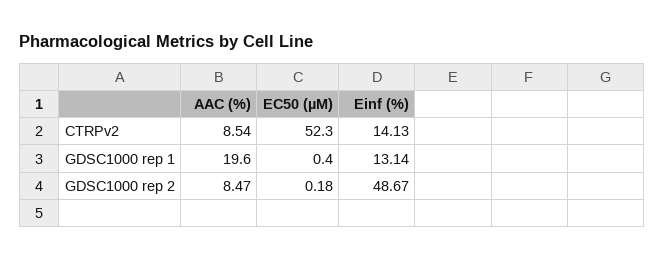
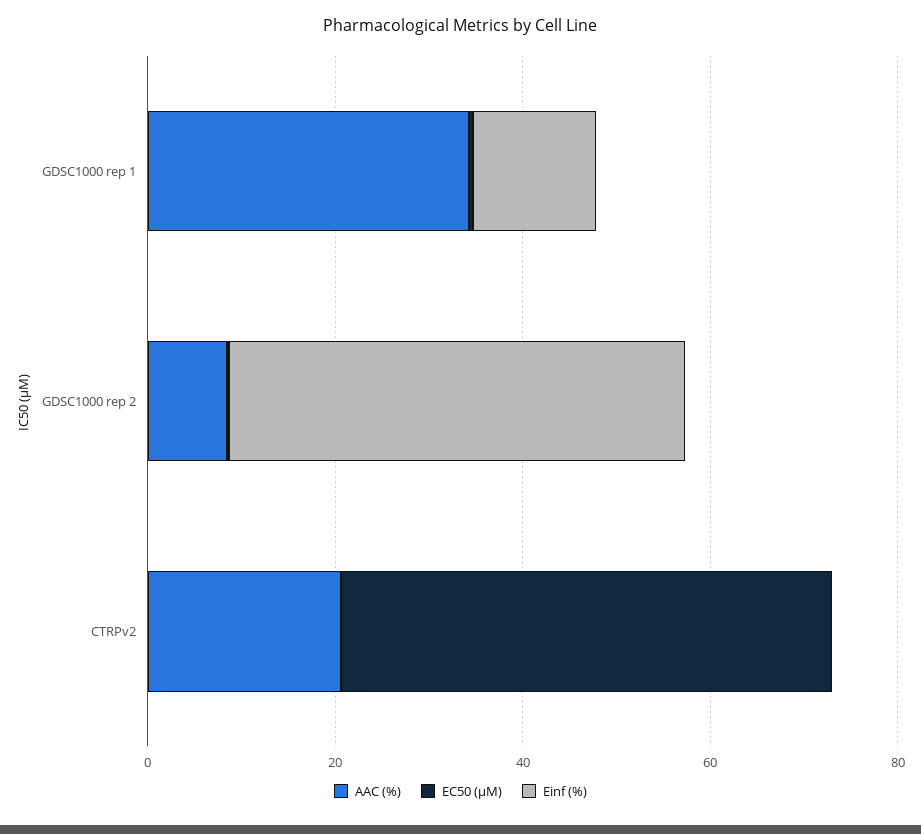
  {
    "AAC (%)": {
-     "CTRPv2": 8.54,
+     "CTRPv2": 20,
-     "GDSC1000 rep 1": 19.6,
+     "GDSC1000 rep 1": 35,
      "GDSC1000 rep 2": 8.47
    },
    "EC50 (µM)": {
      "CTRPv2": 52.3,
      "GDSC1000 rep 1": 0.4,
      "GDSC1000 rep 2": 0.18
    },
    "Einf (%)": {
-     "CTRPv2": 14.13,
+     "CTRPv2": 0,
      "GDSC1000 rep 1": 13.14,
      "GDSC1000 rep 2": 48.67
    }
  }

